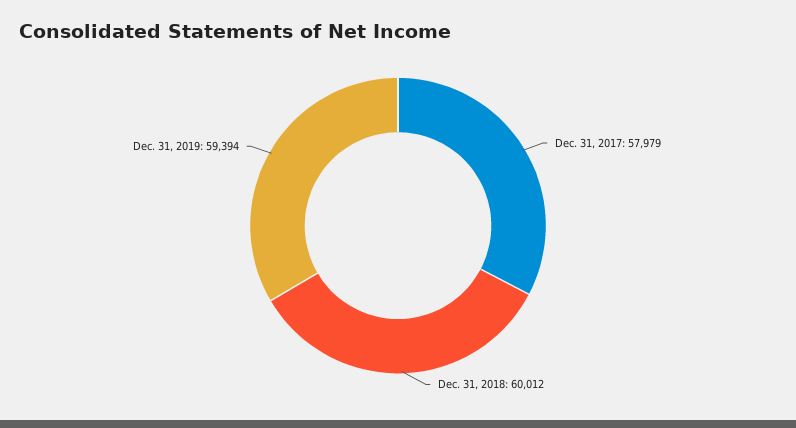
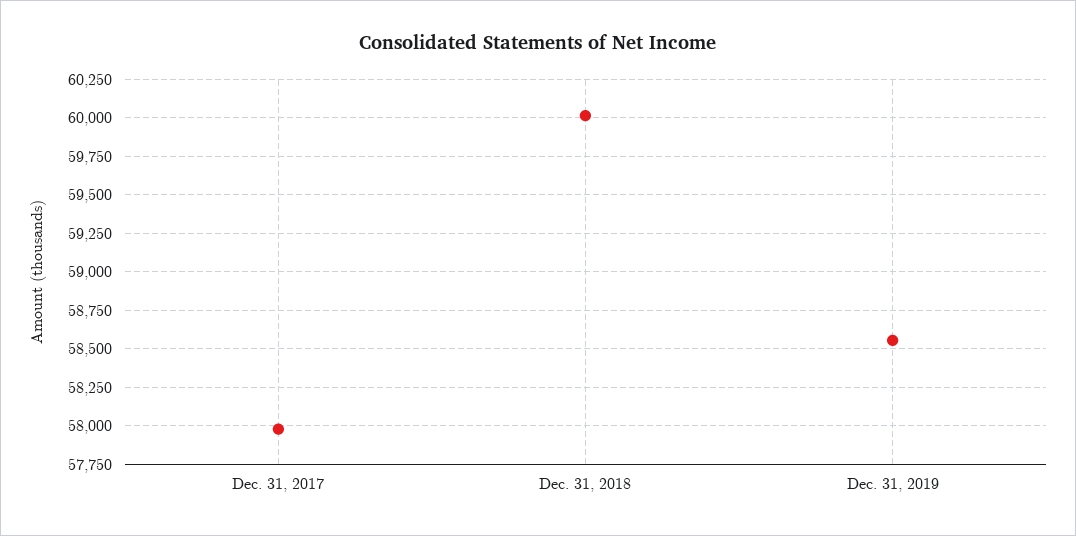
  {
    "Dec. 31, 2017": 57979,
    "Dec. 31, 2018": 60012,
-   "Dec. 31, 2019": 59394
+   "Dec. 31, 2019": 58550
  }

